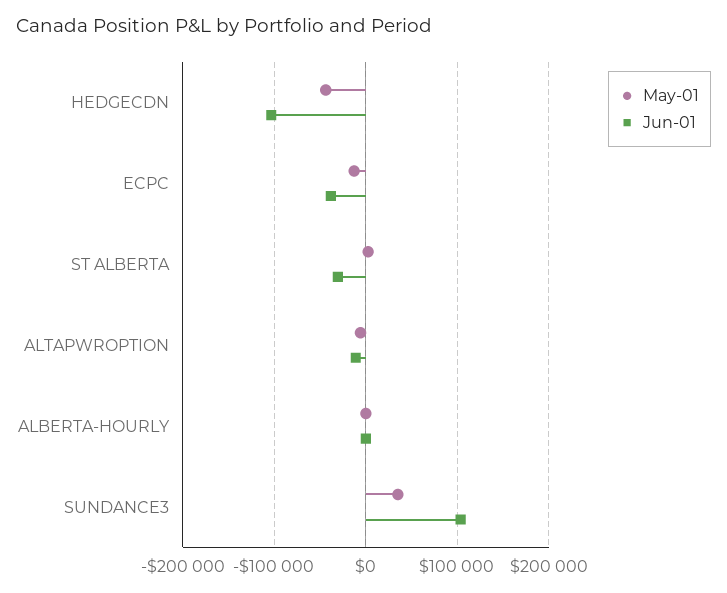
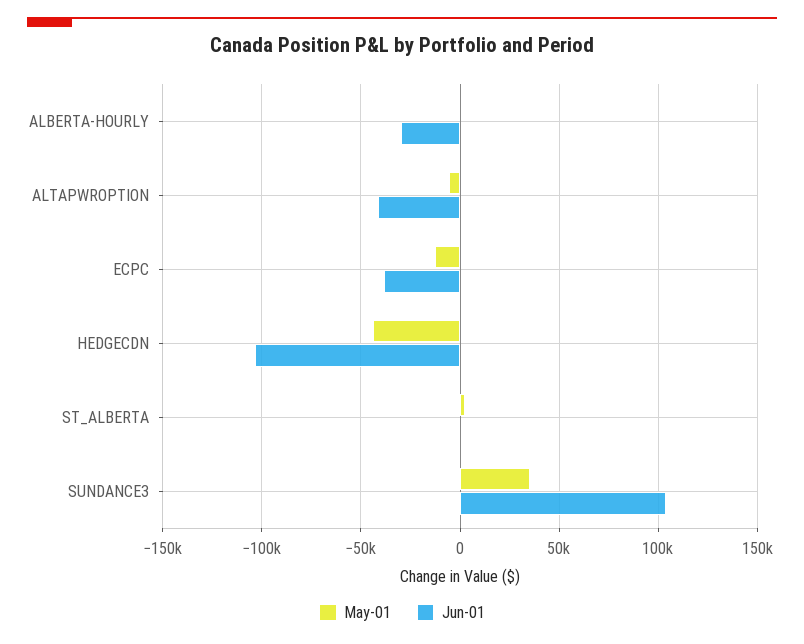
  {
    "May-01": {
      "HEDGECDN": -45000,
      "ECPC": -15000,
      "ST ALBERTA": 5000,
      "ALTAPWROPTION": -5000,
      "ALBERTA-HOURLY": 0,
      "SUNDANCE3": 35000
    },
    "Jun-01": {
      "HEDGECDN": -105000,
      "ECPC": -40000,
-     "ST ALBERTA": -30000,
+     "ST ALBERTA": 0,
-     "ALTAPWROPTION": -10000,
+     "ALTAPWROPTION": -40000,
-     "ALBERTA-HOURLY": 0,
+     "ALBERTA-HOURLY": -30000,
      "SUNDANCE3": 105000
    }
  }

